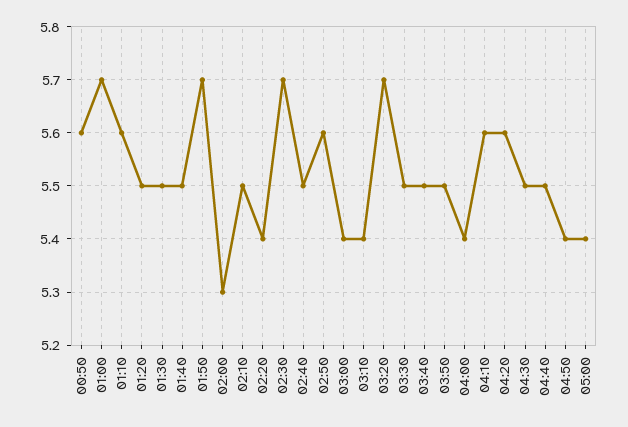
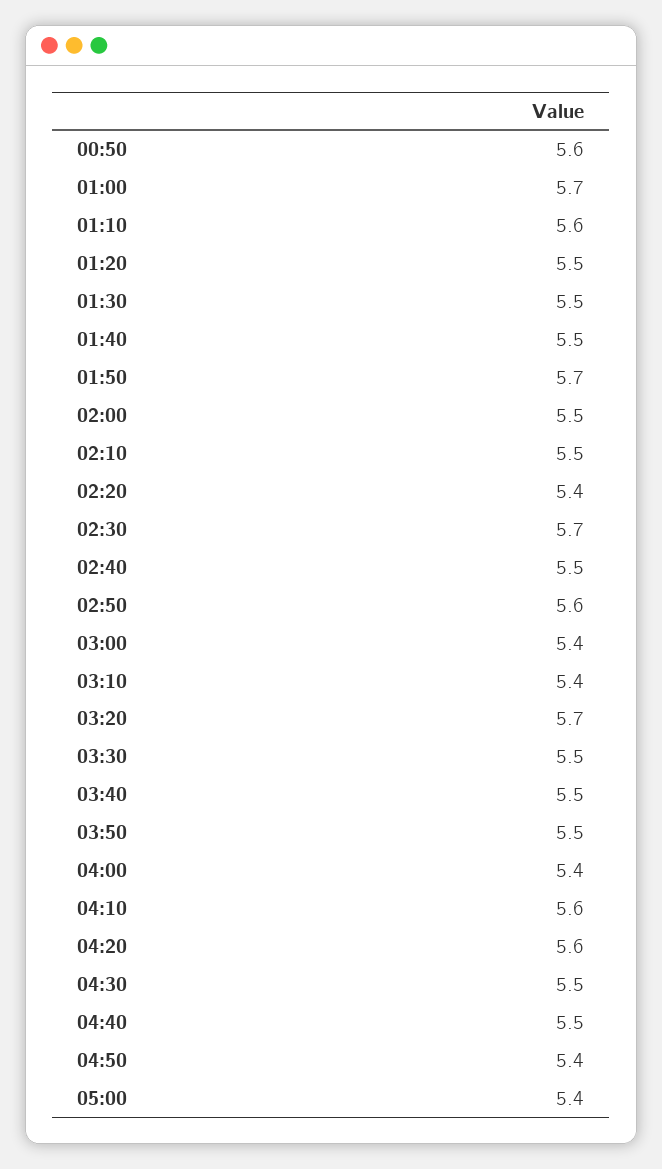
  {
    "00:50": 5.6,
    "01:00": 5.7,
    "01:10": 5.6,
    "01:20": 5.5,
    "01:30": 5.5,
    "01:40": 5.5,
    "01:50": 5.7,
-   "02:00": 5.3,
+   "02:00": 5.5,
    "02:10": 5.5,
    "02:20": 5.4,
    "02:30": 5.7,
    "02:40": 5.5,
    "02:50": 5.6,
    "03:00": 5.4,
    "03:10": 5.4,
    "03:20": 5.7,
    "03:30": 5.5,
    "03:40": 5.5,
    "03:50": 5.5,
    "04:00": 5.4,
    "04:10": 5.6,
    "04:20": 5.6,
    "04:30": 5.5,
    "04:40": 5.5,
    "04:50": 5.4,
    "05:00": 5.4
  }

